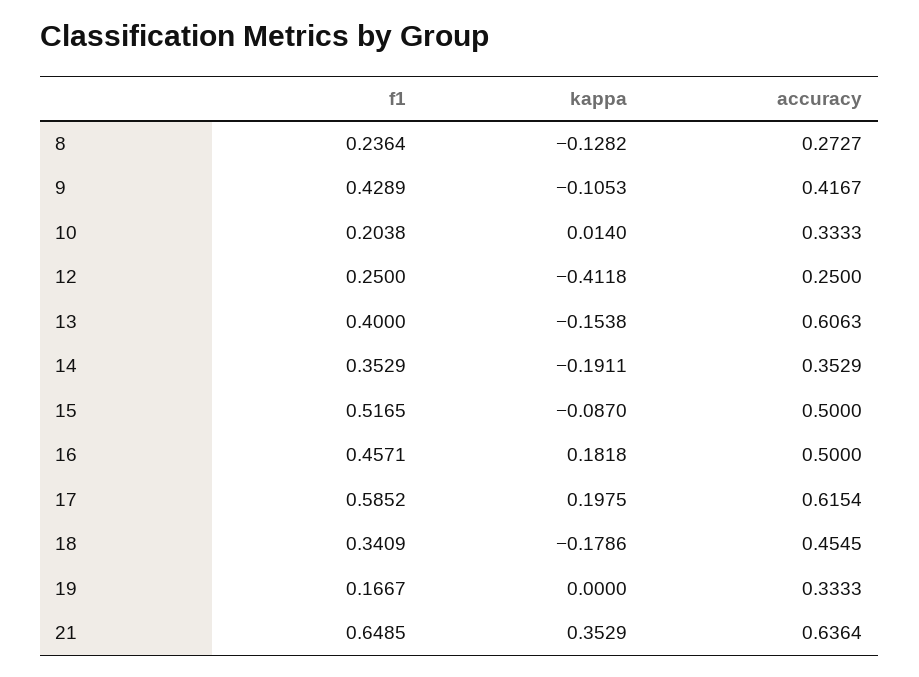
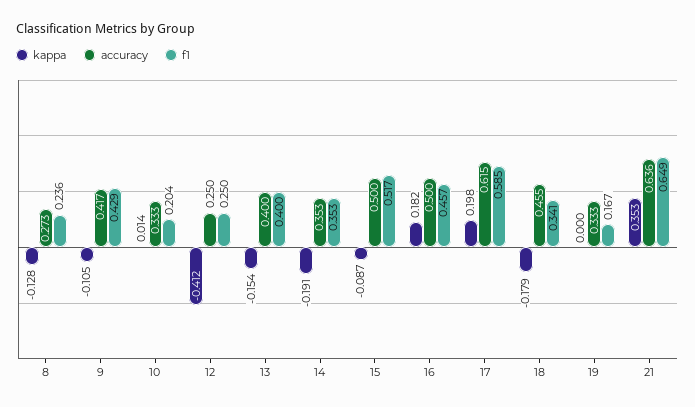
  {
    "f1": {
      "8": 0.2364,
      "9": 0.4289,
      "10": 0.2038,
      "12": 0.25,
      "13": 0.4,
      "14": 0.3529,
      "15": 0.5165,
      "16": 0.4571,
      "17": 0.5852,
      "18": 0.3409,
      "19": 0.1667,
      "21": 0.6485
    },
    "kappa": {
      "8": -0.1282,
      "9": -0.1053,
      "10": 0.014,
      "12": -0.4118,
      "13": -0.1538,
      "14": -0.1911,
      "15": -0.087,
      "16": 0.1818,
      "17": 0.1975,
      "18": -0.1786,
      "19": 0,
      "21": 0.3529
    },
    "accuracy": {
      "8": 0.2727,
      "9": 0.4167,
      "10": 0.3333,
      "12": 0.25,
-     "13": 0.6063,
+     "13": 0.4,
      "14": 0.3529,
      "15": 0.5,
      "16": 0.5,
      "17": 0.6154,
      "18": 0.4545,
      "19": 0.3333,
      "21": 0.6364
    }
  }

